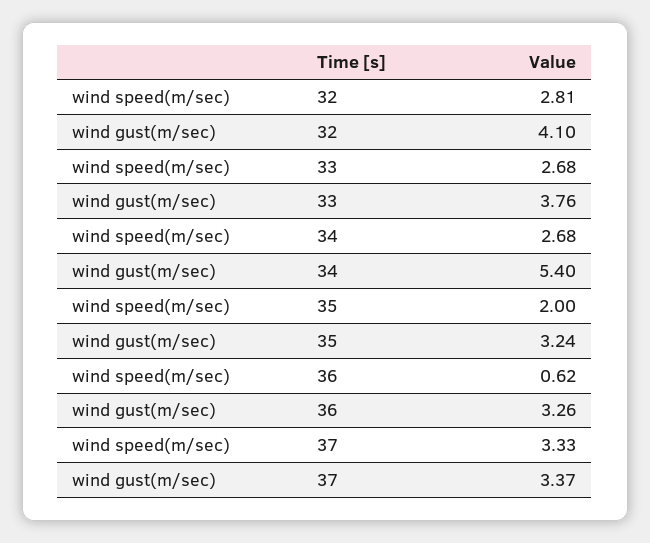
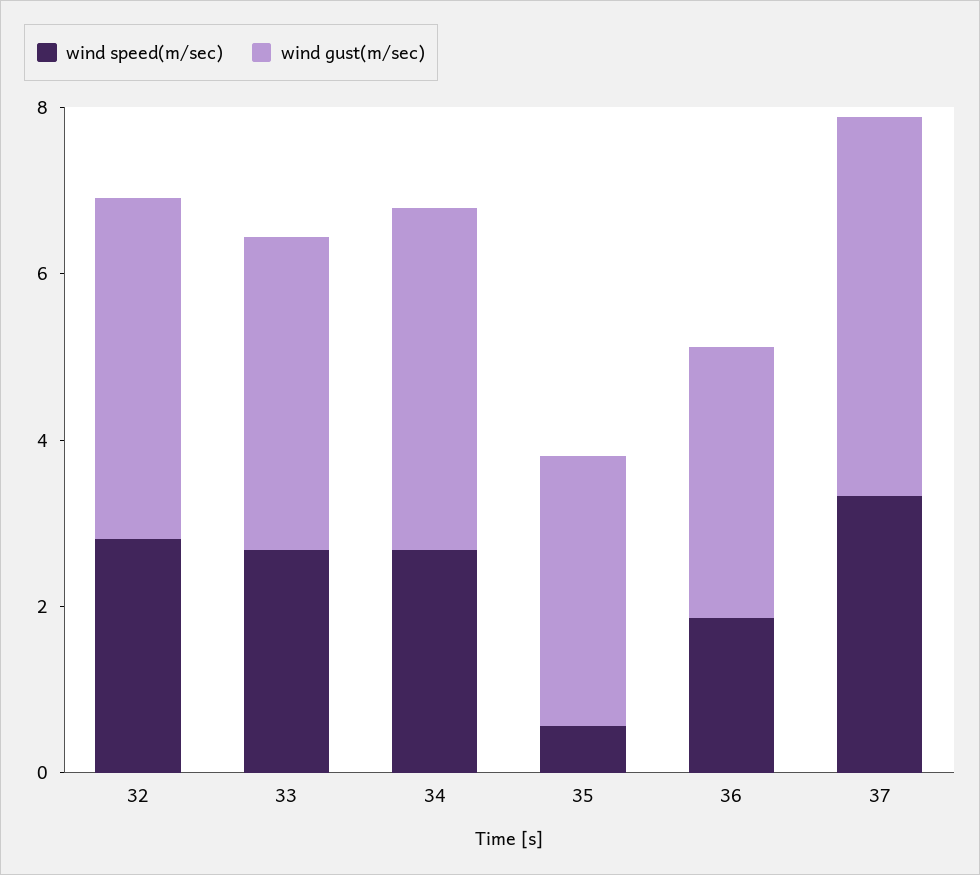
  {
    "wind speed(m/sec)": {
      "32": 2.81,
      "33": 2.68,
      "34": 2.68,
-     "35": 2,
+     "35": 0.5,
-     "36": 0.62,
+     "36": 2,
      "37": 3.33
    },
    "wind gust(m/sec)": {
      "32": 4.1,
      "33": 3.76,
-     "34": 5.4,
+     "34": 4,
      "35": 3.24,
      "36": 3.26,
-     "37": 3.37
+     "37": 4.5
    }
  }

